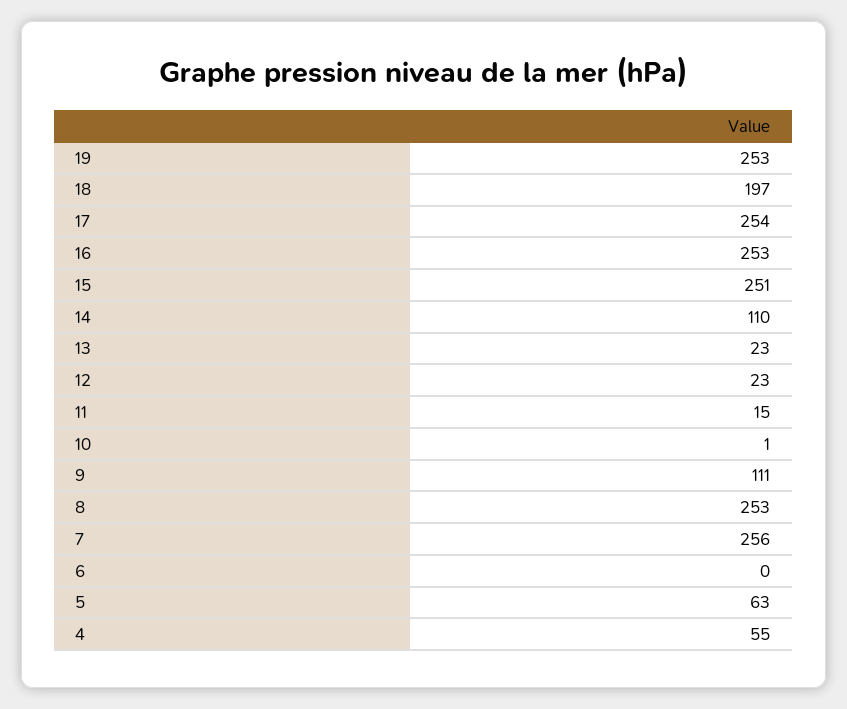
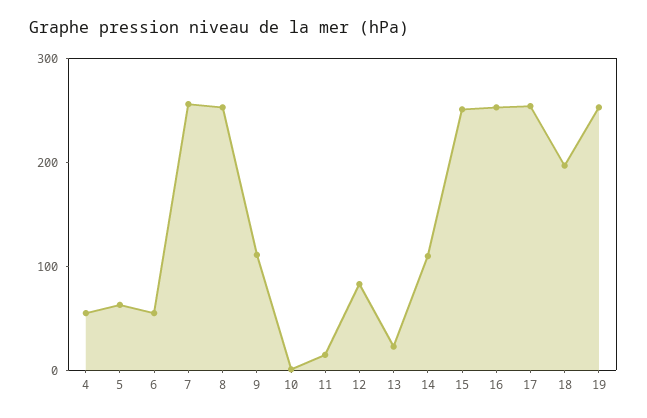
  {
    "19": 253,
    "18": 197,
    "17": 254,
    "16": 253,
    "15": 251,
    "14": 110,
    "13": 23,
-   "12": 23,
+   "12": 80,
    "11": 15,
    "10": 1,
    "9": 111,
    "8": 253,
    "7": 256,
-   "6": 0,
+   "6": 60,
    "5": 63,
    "4": 55
  }

